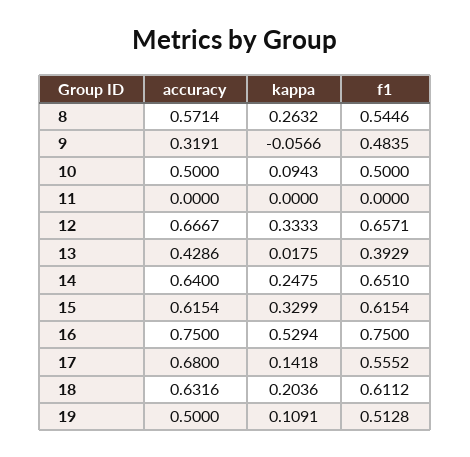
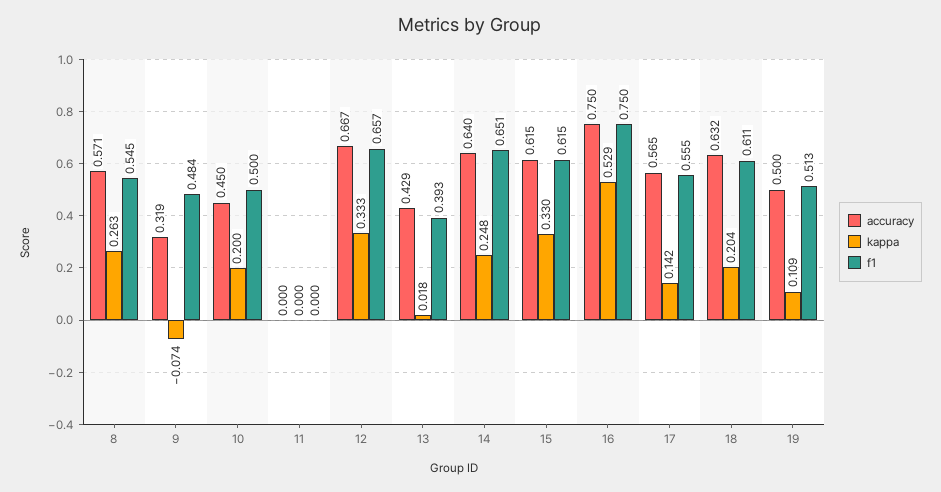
  {
    "accuracy": {
      "8": 0.5714,
      "9": 0.3191,
-     "10": 0.5,
+     "10": 0.45,
      "11": 0,
      "12": 0.6667,
      "13": 0.4286,
      "14": 0.64,
      "15": 0.6154,
      "16": 0.75,
-     "17": 0.68,
+     "17": 0.565,
      "18": 0.6316,
      "19": 0.5
    },
    "kappa": {
      "8": 0.2632,
-     "9": -0.0566,
+     "9": -0.074,
-     "10": 0.0943,
+     "10": 0.2,
      "11": 0,
      "12": 0.3333,
      "13": 0.0175,
      "14": 0.2475,
      "15": 0.3299,
      "16": 0.5294,
      "17": 0.1418,
      "18": 0.2036,
      "19": 0.1091
    },
    "f1": {
      "8": 0.5446,
      "9": 0.4835,
      "10": 0.5,
      "11": 0,
      "12": 0.6571,
      "13": 0.3929,
      "14": 0.651,
      "15": 0.6154,
      "16": 0.75,
      "17": 0.5552,
      "18": 0.6112,
      "19": 0.5128
    }
  }

